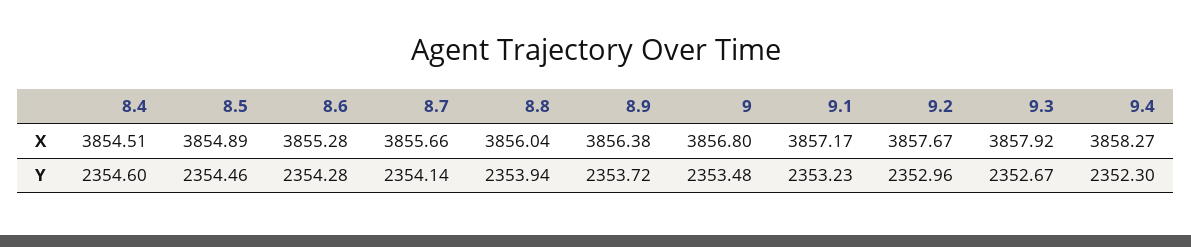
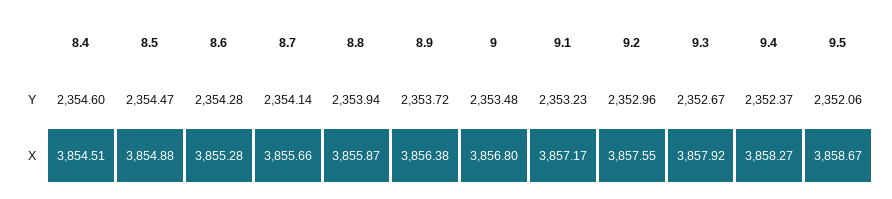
  {
    "8.4": {
      "X": 3854.51,
      "Y": 2354.6
    },
    "8.5": {
-     "X": 3854.89,
+     "X": 3854.88,
-     "Y": 2354.46
+     "Y": 2354.47
    },
    "8.6": {
      "X": 3855.28,
      "Y": 2354.28
    },
    "8.7": {
      "X": 3855.66,
      "Y": 2354.14
    },
    "8.8": {
-     "X": 3856.04,
+     "X": 3855.87,
      "Y": 2353.94
    },
    "8.9": {
      "X": 3856.38,
      "Y": 2353.72
    },
    "9": {
      "X": 3856.8,
      "Y": 2353.48
    },
    "9.1": {
      "X": 3857.17,
      "Y": 2353.23
    },
    "9.2": {
-     "X": 3857.67,
+     "X": 3857.55,
      "Y": 2352.96
    },
    "9.3": {
      "X": 3857.92,
      "Y": 2352.67
    },
    "9.4": {
      "X": 3858.27,
-     "Y": 2352.3
+     "Y": 2352.37
-   }
+   },
+   "9.5": {
+     "Y": 2352.06,
+     "X": 3858.67
+   }
  }

